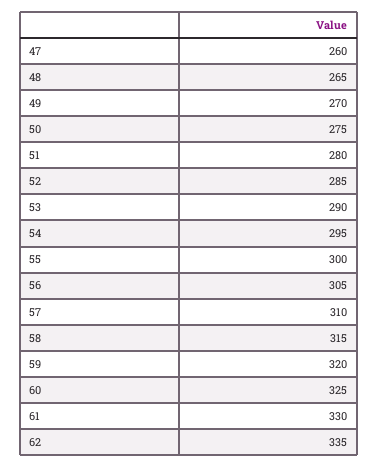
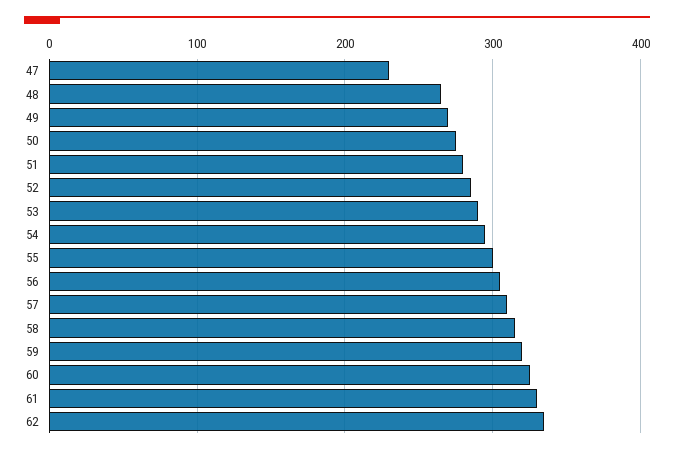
  {
-   "47": 260,
+   "47": 230,
    "48": 265,
    "49": 270,
    "50": 275,
    "51": 280,
    "52": 285,
    "53": 290,
    "54": 295,
    "55": 300,
    "56": 305,
    "57": 310,
    "58": 315,
    "59": 320,
    "60": 325,
    "61": 330,
    "62": 335
  }

